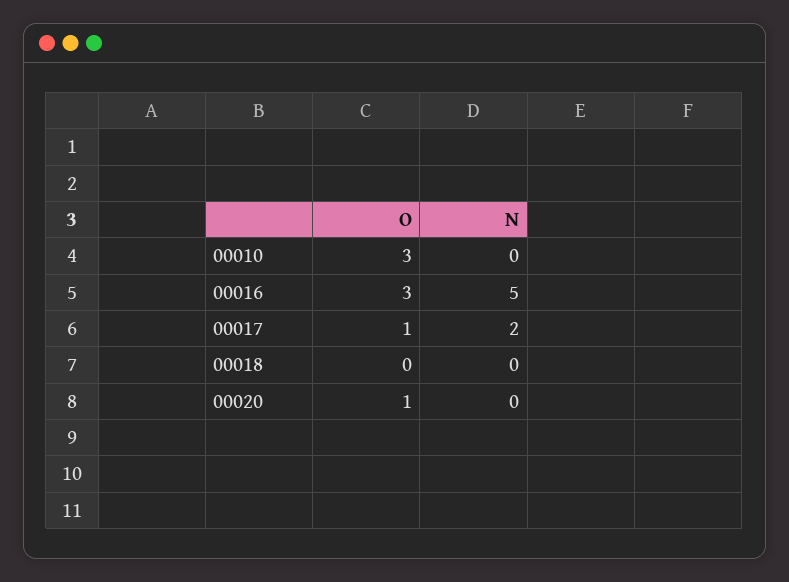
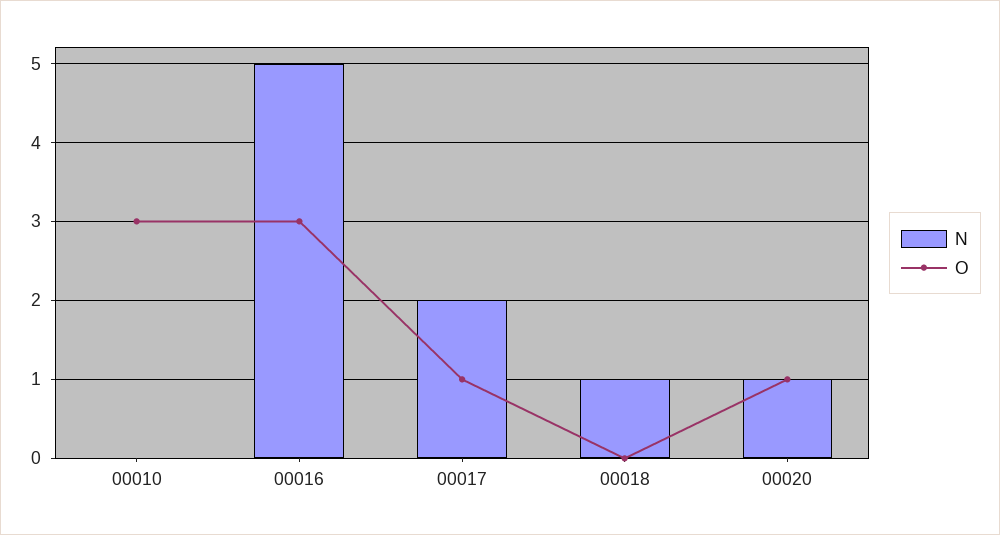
  {
    "O": {
      "00010": 3,
      "00016": 3,
      "00017": 1,
      "00018": 0,
      "00020": 1
    },
    "N": {
      "00010": 0,
      "00016": 5,
      "00017": 2,
-     "00018": 0,
+     "00018": 1,
-     "00020": 0
+     "00020": 1
    }
  }

